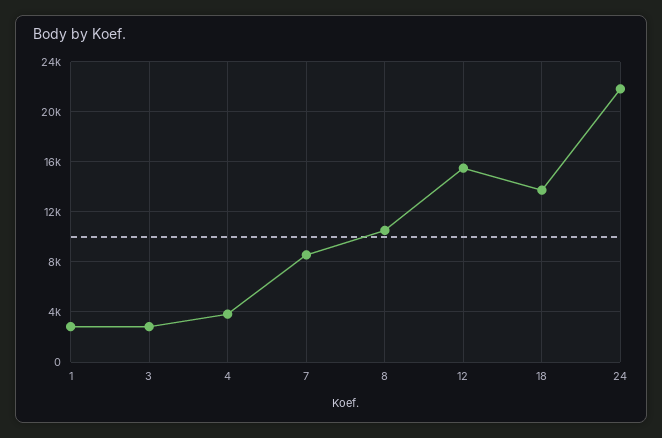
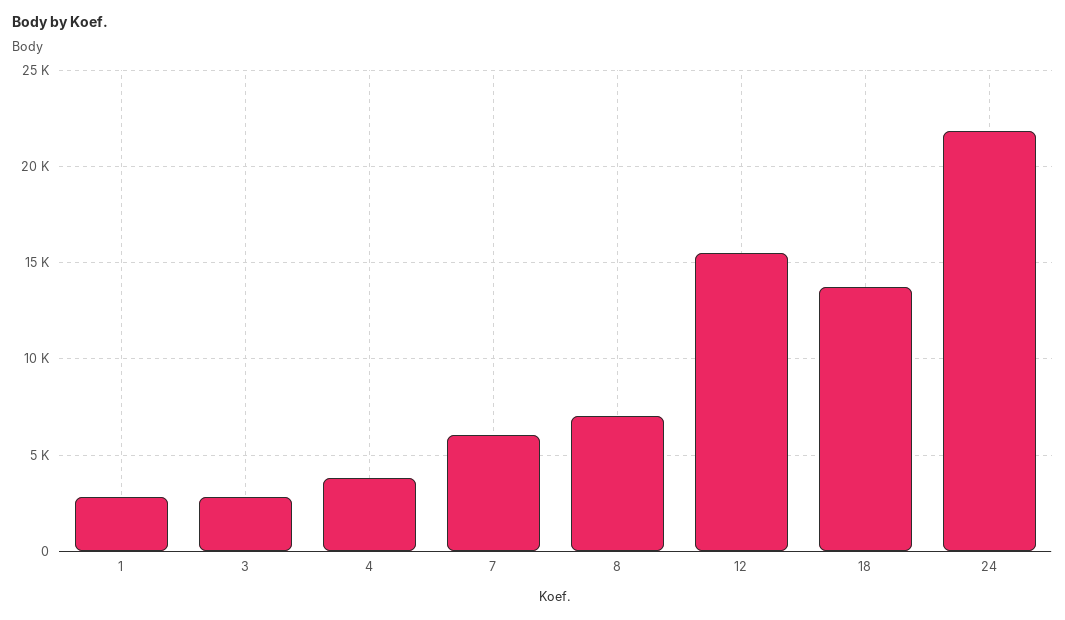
  {
    "1": 3000,
    "3": 3000,
    "4": 4000,
-   "7": 8500,
+   "7": 6000,
-   "8": 10500,
+   "8": 7000,
    "12": 15500,
    "18": 13500,
    "24": 22000
  }

